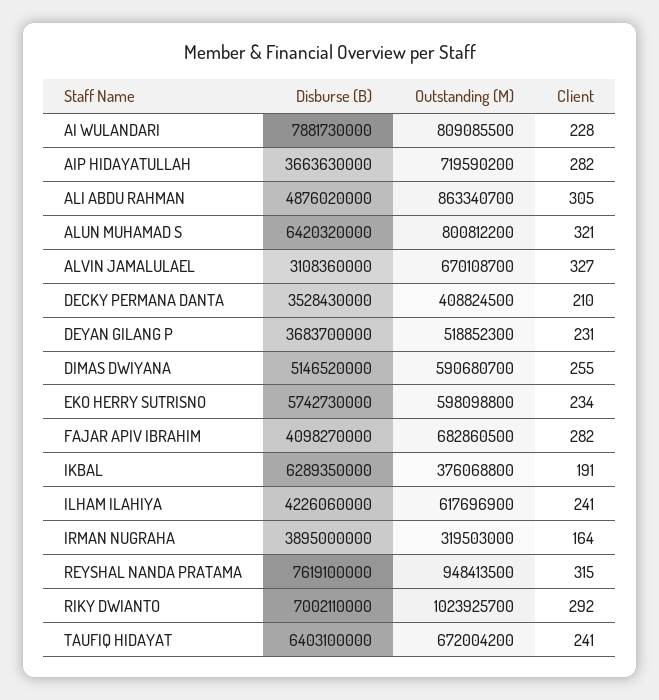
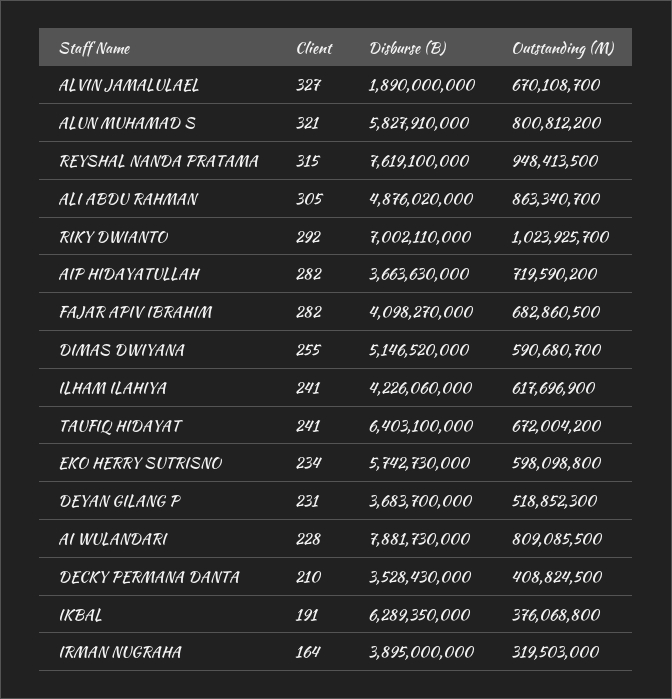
  {
    "Disburse (B)": {
      "AI WULANDARI": 7881730000,
      "AIP HIDAYATULLAH": 3663630000,
      "ALI ABDU RAHMAN": 4876020000,
-     "ALUN MUHAMAD S": 6420320000,
+     "ALUN MUHAMAD S": 5827910000,
-     "ALVIN JAMALULAEL": 3108360000,
+     "ALVIN JAMALULAEL": 1890000000,
      "DECKY PERMANA DANTA": 3528430000,
      "DEYAN GILANG P": 3683700000,
      "DIMAS DWIYANA": 5146520000,
      "EKO HERRY SUTRISNO": 5742730000,
      "FAJAR APIV IBRAHIM": 4098270000,
      "IKBAL": 6289350000,
      "ILHAM ILAHIYA": 4226060000,
      "IRMAN NUGRAHA": 3895000000,
      "REYSHAL NANDA PRATAMA": 7619100000,
      "RIKY DWIANTO": 7002110000,
      "TAUFIQ HIDAYAT": 6403100000
    },
    "Outstanding (M)": {
      "AI WULANDARI": 809085500,
      "AIP HIDAYATULLAH": 719590200,
      "ALI ABDU RAHMAN": 863340700,
      "ALUN MUHAMAD S": 800812200,
      "ALVIN JAMALULAEL": 670108700,
      "DECKY PERMANA DANTA": 408824500,
      "DEYAN GILANG P": 518852300,
      "DIMAS DWIYANA": 590680700,
      "EKO HERRY SUTRISNO": 598098800,
      "FAJAR APIV IBRAHIM": 682860500,
      "IKBAL": 376068800,
      "ILHAM ILAHIYA": 617696900,
      "IRMAN NUGRAHA": 319503000,
      "REYSHAL NANDA PRATAMA": 948413500,
      "RIKY DWIANTO": 1023925700,
      "TAUFIQ HIDAYAT": 672004200
    },
    "Client": {
      "AI WULANDARI": 228,
      "AIP HIDAYATULLAH": 282,
      "ALI ABDU RAHMAN": 305,
      "ALUN MUHAMAD S": 321,
      "ALVIN JAMALULAEL": 327,
      "DECKY PERMANA DANTA": 210,
      "DEYAN GILANG P": 231,
      "DIMAS DWIYANA": 255,
      "EKO HERRY SUTRISNO": 234,
      "FAJAR APIV IBRAHIM": 282,
      "IKBAL": 191,
      "ILHAM ILAHIYA": 241,
      "IRMAN NUGRAHA": 164,
      "REYSHAL NANDA PRATAMA": 315,
      "RIKY DWIANTO": 292,
      "TAUFIQ HIDAYAT": 241
    }
  }

